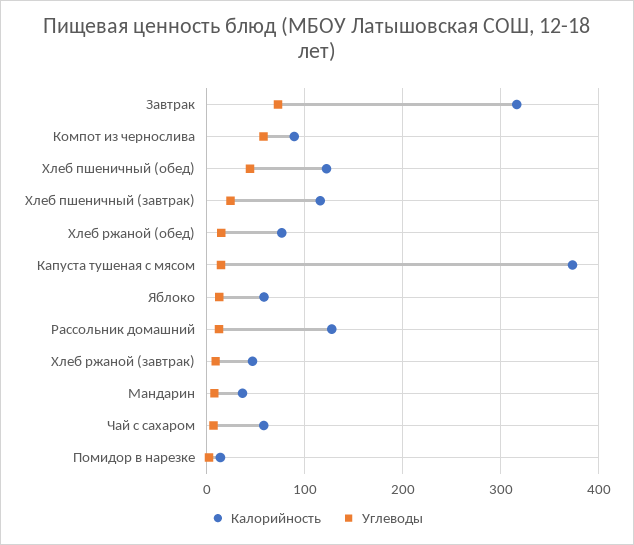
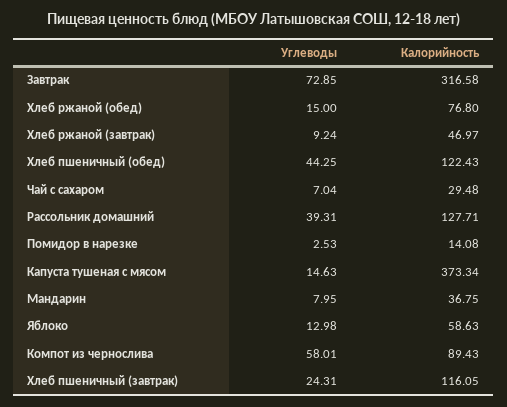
  {
    "Калорийность": {
      "Завтрак": 316.58,
      "Компот из чернослива": 89.43,
      "Хлеб пшеничный (обед)": 122.43,
      "Хлеб пшеничный (завтрак)": 116.05,
      "Хлеб ржаной (обед)": 76.8,
      "Капуста тушеная с мясом": 373.34,
      "Яблоко": 58.63,
      "Рассольник домашний": 127.71,
      "Хлеб ржаной (завтрак)": 46.97,
      "Мандарин": 36.75,
-     "Чай с сахаром": 60,
+     "Чай с сахаром": 29.48,
      "Помидор в нарезке": 14.08
    },
    "Углеводы": {
      "Завтрак": 72.85,
      "Компот из чернослива": 58.01,
      "Хлеб пшеничный (обед)": 44.25,
      "Хлеб пшеничный (завтрак)": 24.31,
      "Хлеб ржаной (обед)": 15,
      "Капуста тушеная с мясом": 14.63,
      "Яблоко": 12.98,
-     "Рассольник домашний": 10,
+     "Рассольник домашний": 39.31,
      "Хлеб ржаной (завтрак)": 9.24,
      "Мандарин": 7.95,
      "Чай с сахаром": 7.04,
      "Помидор в нарезке": 2.53
    }
  }

